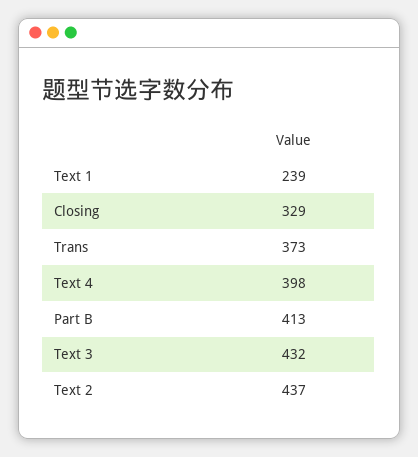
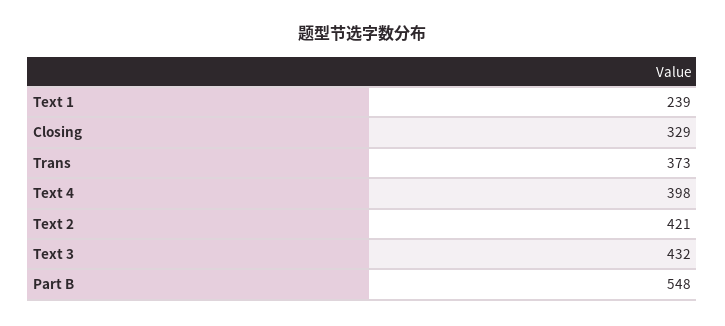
  {
    "Text 1": 239,
    "Closing": 329,
    "Trans": 373,
    "Text 4": 398,
-   "Part B": 413,
+   "Part B": 548,
    "Text 3": 432,
-   "Text 2": 437
+   "Text 2": 421
  }

